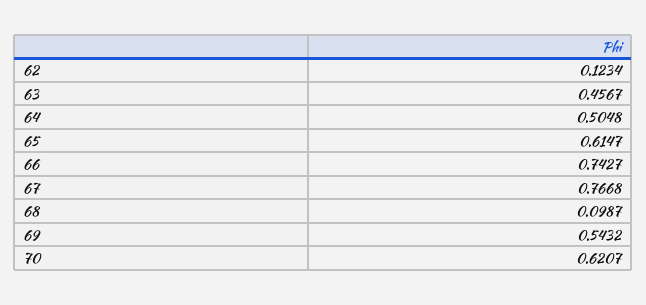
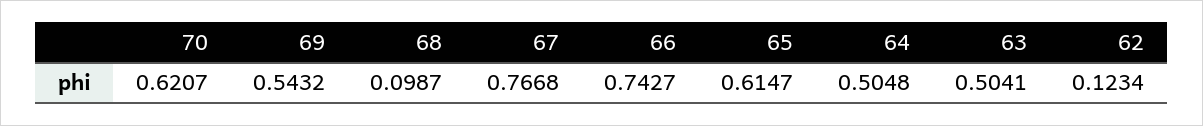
  {
    "62": 0.1234,
-   "63": 0.4567,
+   "63": 0.5041,
    "64": 0.5048,
    "65": 0.6147,
    "66": 0.7427,
    "67": 0.7668,
    "68": 0.0987,
    "69": 0.5432,
    "70": 0.6207
  }

